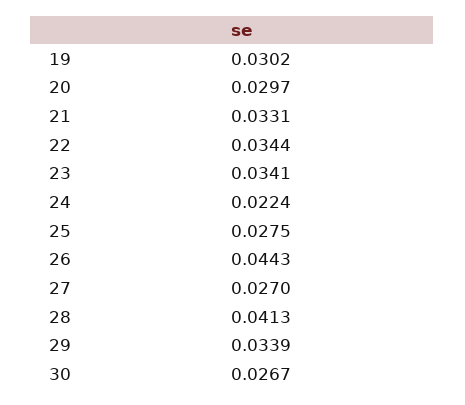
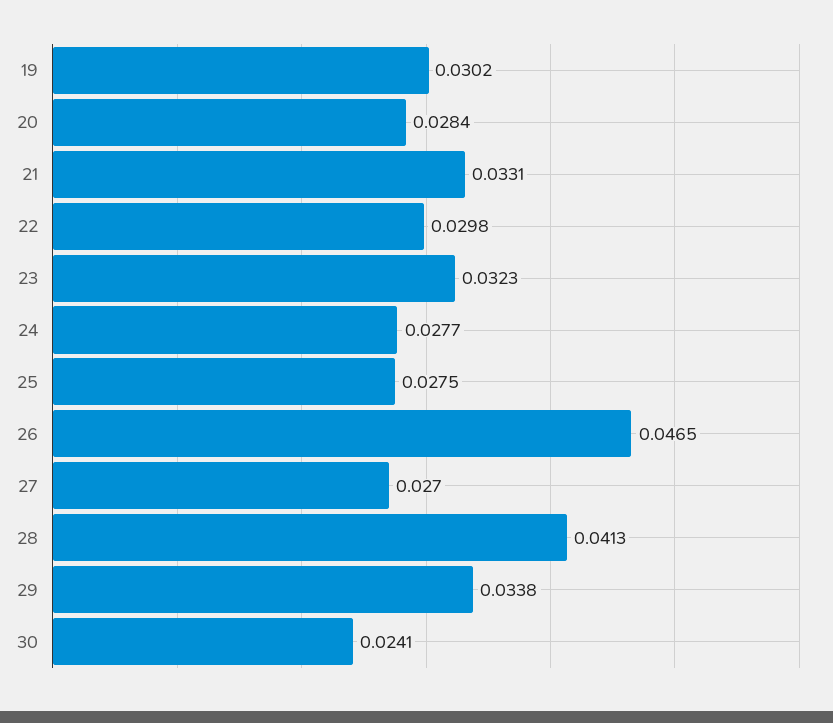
  {
    "19": 0.0302,
-   "20": 0.0297,
+   "20": 0.0284,
    "21": 0.0331,
-   "22": 0.0344,
+   "22": 0.0298,
-   "23": 0.0341,
+   "23": 0.0323,
-   "24": 0.0224,
+   "24": 0.0277,
    "25": 0.0275,
-   "26": 0.0443,
+   "26": 0.0465,
    "27": 0.027,
    "28": 0.0413,
-   "29": 0.0339,
+   "29": 0.0338,
-   "30": 0.0267
+   "30": 0.0241
  }

